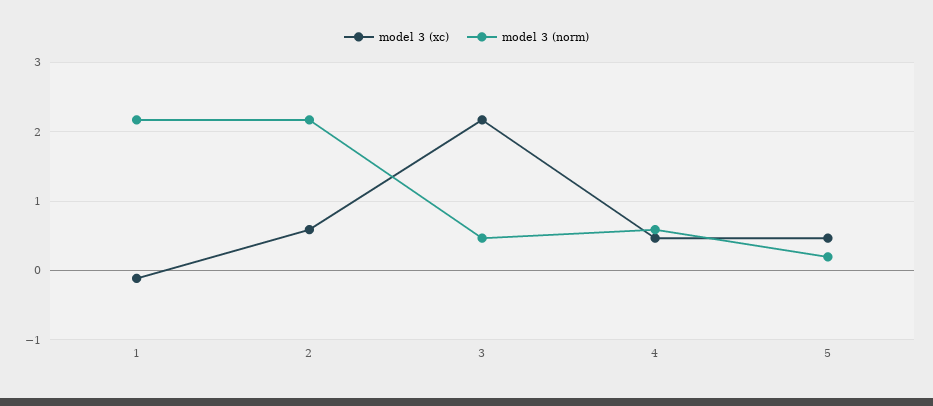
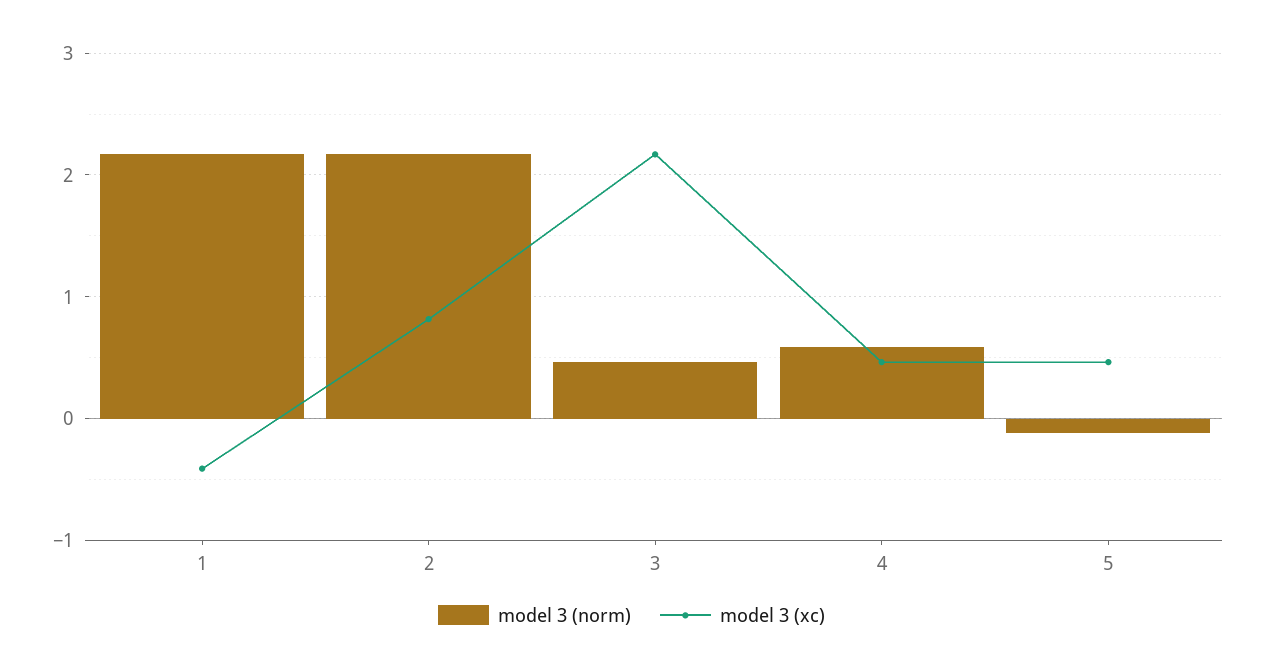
  {
    "model 3 (xc)": {
-     "1": -0.1,
+     "1": -0.4,
-     "2": 0.6,
+     "2": 0.8,
      "3": 2.2,
      "4": 0.5,
      "5": 0.5
    },
    "model 3 (norm)": {
      "1": 2.2,
      "2": 2.2,
      "3": 0.5,
      "4": 0.6,
-     "5": 0.2
+     "5": -0.1
    }
  }

